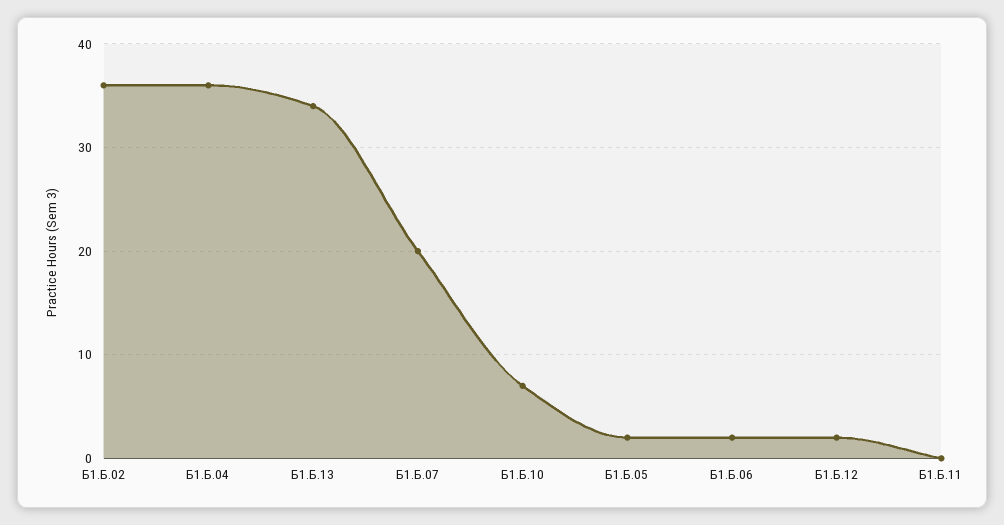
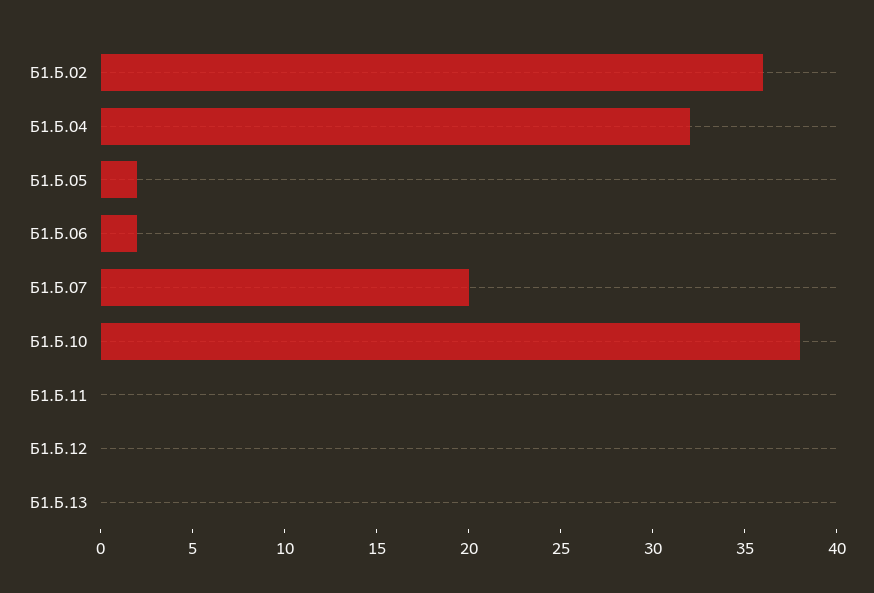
  {
    "Б1.Б.02": 36,
-   "Б1.Б.04": 36,
+   "Б1.Б.04": 32,
-   "Б1.Б.13": 34,
+   "Б1.Б.13": 0,
    "Б1.Б.07": 20,
-   "Б1.Б.10": 7,
+   "Б1.Б.10": 38,
    "Б1.Б.05": 2,
    "Б1.Б.06": 2,
-   "Б1.Б.12": 2,
+   "Б1.Б.12": 0,
    "Б1.Б.11": 0
  }

